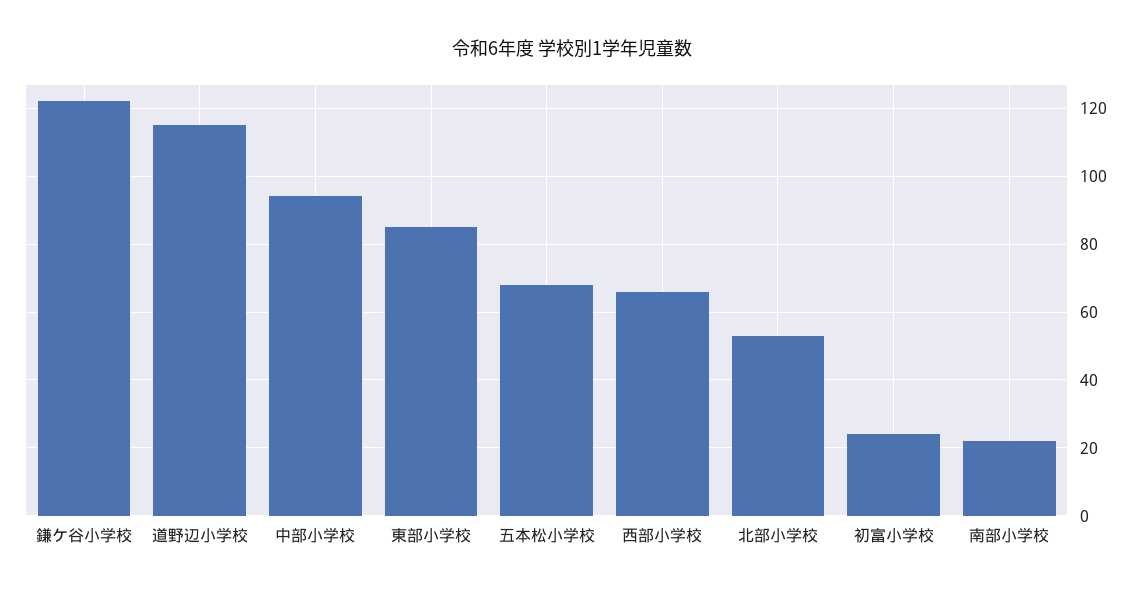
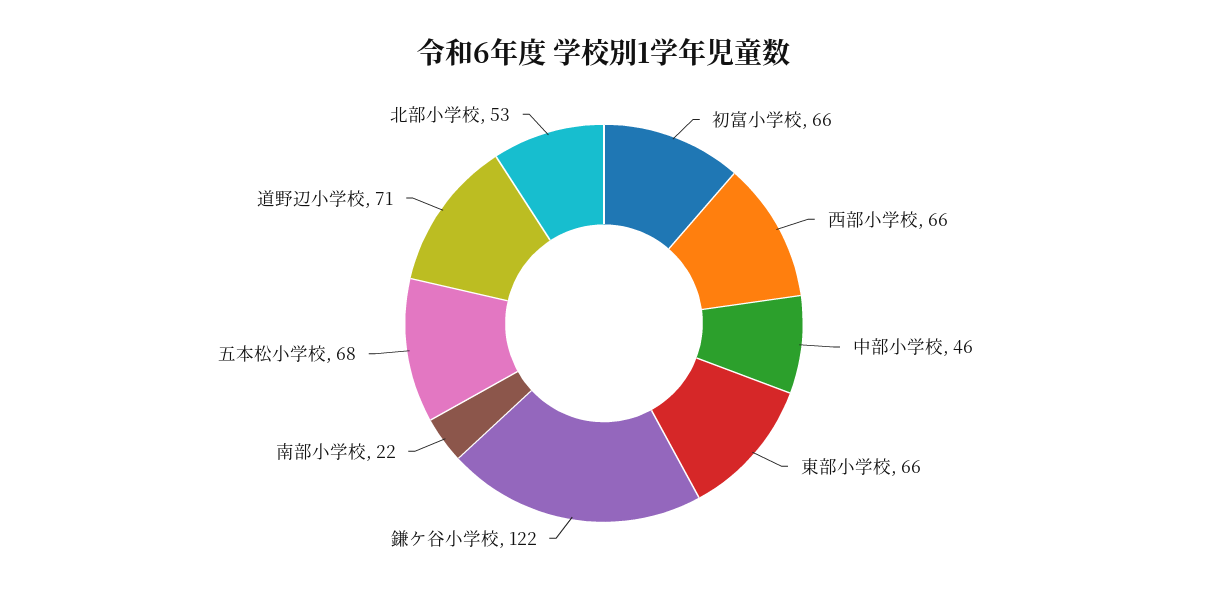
  {
    "鎌ケ谷小学校": 122,
-   "道野辺小学校": 115,
+   "道野辺小学校": 71,
-   "中部小学校": 95,
+   "中部小学校": 46,
-   "東部小学校": 85,
+   "東部小学校": 66,
    "五本松小学校": 68,
    "西部小学校": 66,
    "北部小学校": 53,
-   "初富小学校": 25,
+   "初富小学校": 66,
    "南部小学校": 22
  }

